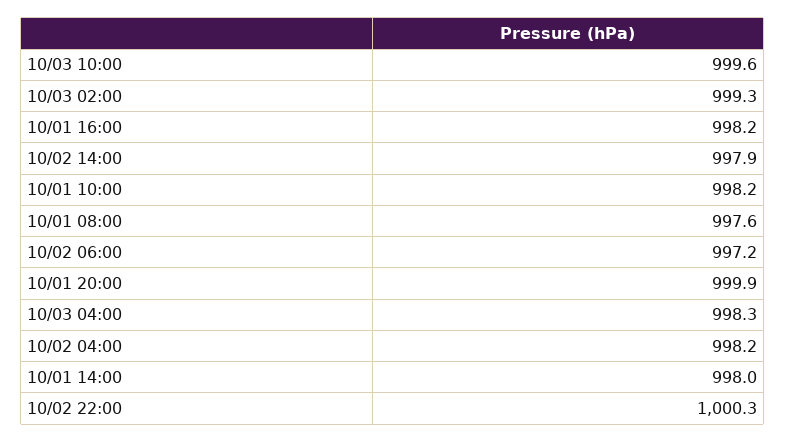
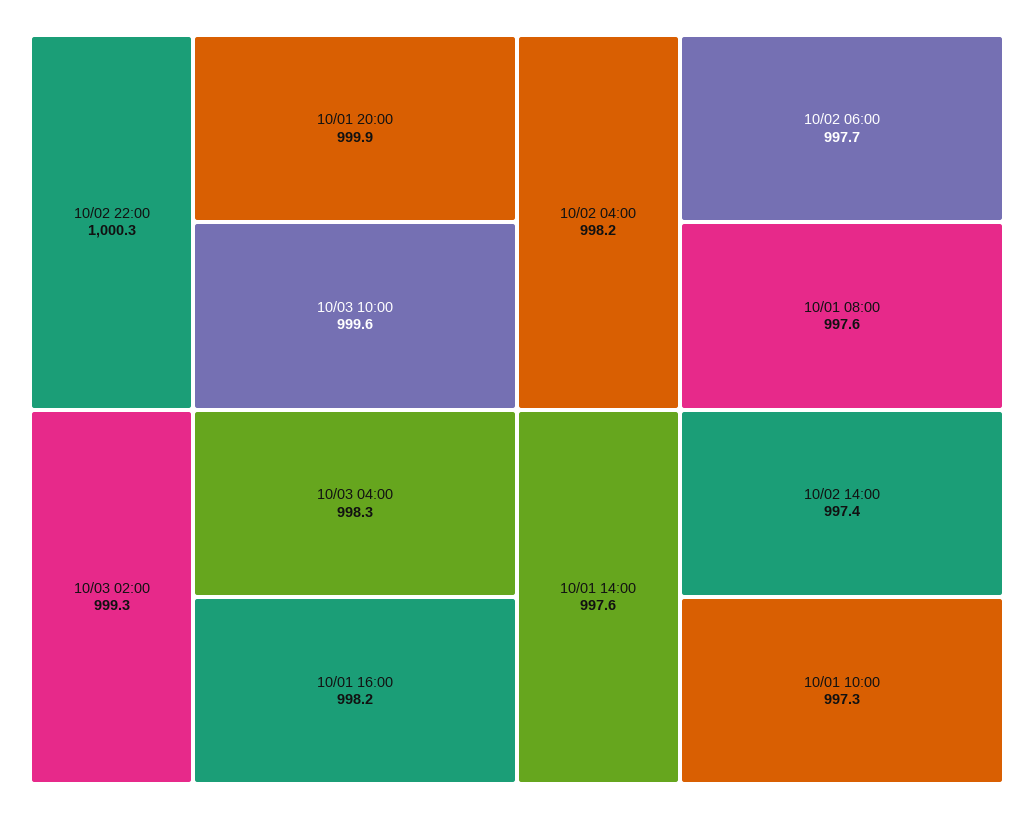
  {
    "10/03 10:00": 999.6,
    "10/03 02:00": 999.3,
    "10/01 16:00": 998.2,
-   "10/02 14:00": 997.9,
+   "10/02 14:00": 997.4,
-   "10/01 10:00": 998.2,
+   "10/01 10:00": 997.3,
    "10/01 08:00": 997.6,
-   "10/02 06:00": 997.2,
+   "10/02 06:00": 997.7,
    "10/01 20:00": 999.9,
    "10/03 04:00": 998.3,
    "10/02 04:00": 998.2,
-   "10/01 14:00": 998,
+   "10/01 14:00": 997.6,
    "10/02 22:00": 1000.3
  }

